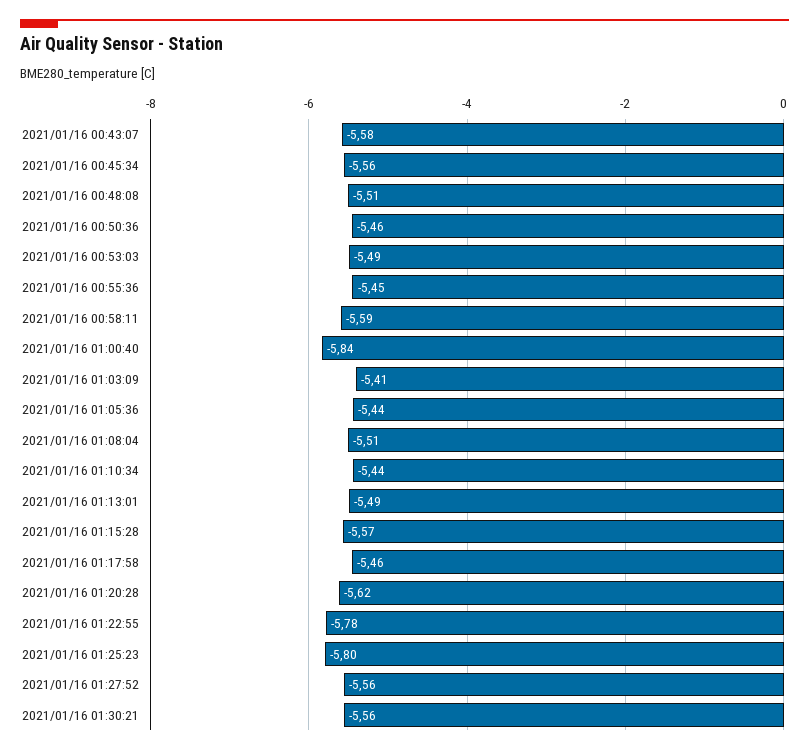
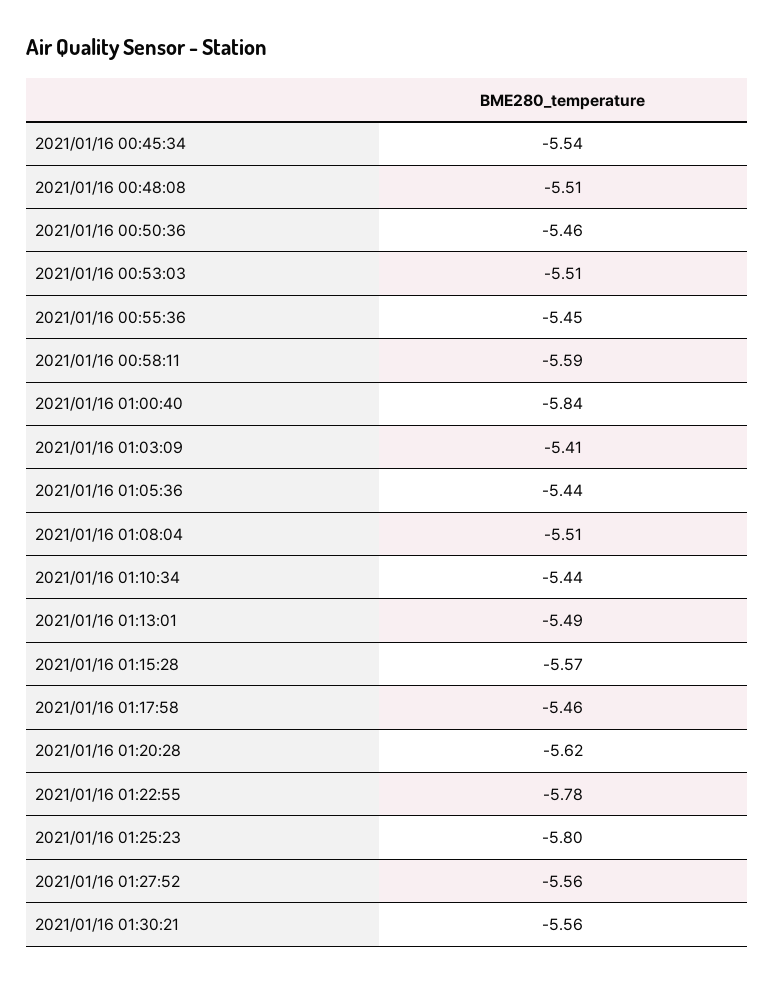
  {
-   "2021/01/16 00:43:07": -5.58,
-   "2021/01/16 00:45:34": -5.56,
+   "2021/01/16 00:45:34": -5.54,
    "2021/01/16 00:48:08": -5.51,
    "2021/01/16 00:50:36": -5.46,
-   "2021/01/16 00:53:03": -5.49,
+   "2021/01/16 00:53:03": -5.51,
    "2021/01/16 00:55:36": -5.45,
    "2021/01/16 00:58:11": -5.59,
    "2021/01/16 01:00:40": -5.84,
    "2021/01/16 01:03:09": -5.41,
    "2021/01/16 01:05:36": -5.44,
    "2021/01/16 01:08:04": -5.51,
    "2021/01/16 01:10:34": -5.44,
    "2021/01/16 01:13:01": -5.49,
    "2021/01/16 01:15:28": -5.57,
    "2021/01/16 01:17:58": -5.46,
    "2021/01/16 01:20:28": -5.62,
    "2021/01/16 01:22:55": -5.78,
    "2021/01/16 01:25:23": -5.8,
    "2021/01/16 01:27:52": -5.56,
    "2021/01/16 01:30:21": -5.56
  }

